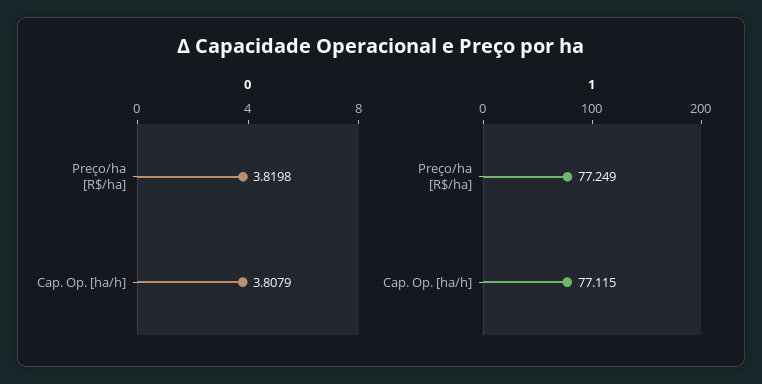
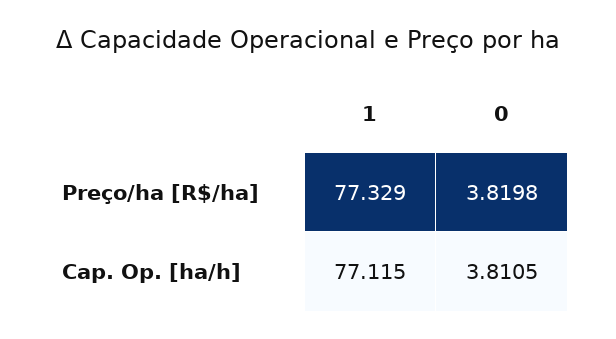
  {
    "0": {
      "Preço/ha [R$/ha]": 3.8198,
-     "Cap. Op. [ha/h]": 3.8079
+     "Cap. Op. [ha/h]": 3.8105
    },
    "1": {
-     "Preço/ha [R$/ha]": 77.249,
+     "Preço/ha [R$/ha]": 77.329,
      "Cap. Op. [ha/h]": 77.115
    }
  }

